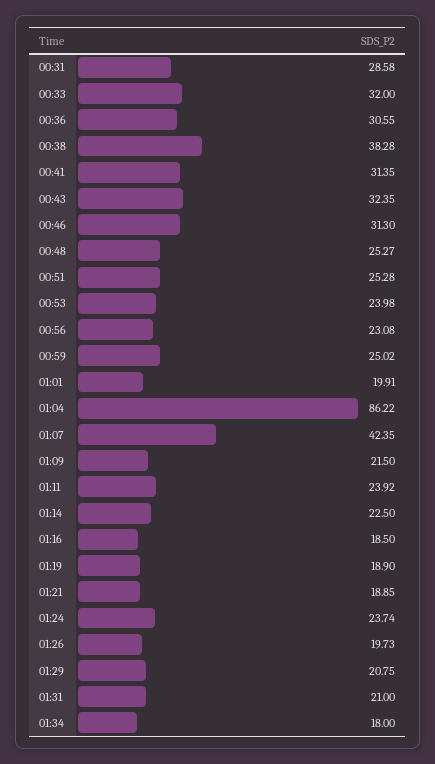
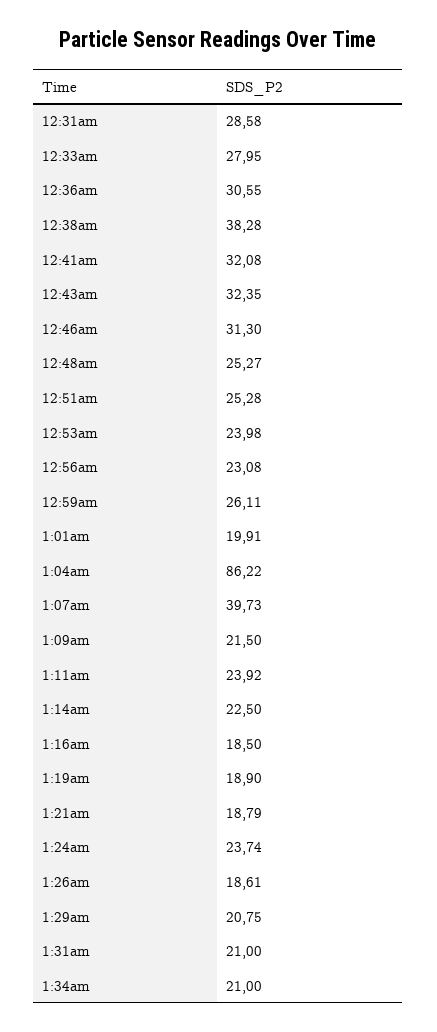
  {
    "00:31": 28.58,
-   "00:33": 32,
+   "00:33": 27.95,
    "00:36": 30.55,
    "00:38": 38.28,
-   "00:41": 31.35,
+   "00:41": 32.08,
    "00:43": 32.35,
    "00:46": 31.3,
    "00:48": 25.27,
    "00:51": 25.28,
    "00:53": 23.98,
    "00:56": 23.08,
-   "00:59": 25.02,
+   "00:59": 26.11,
    "01:01": 19.91,
    "01:04": 86.22,
-   "01:07": 42.35,
+   "01:07": 39.73,
    "01:09": 21.5,
    "01:11": 23.92,
    "01:14": 22.5,
    "01:16": 18.5,
    "01:19": 18.9,
-   "01:21": 18.85,
+   "01:21": 18.79,
    "01:24": 23.74,
-   "01:26": 19.73,
+   "01:26": 18.61,
    "01:29": 20.75,
    "01:31": 21,
-   "01:34": 18
+   "01:34": 21
  }

